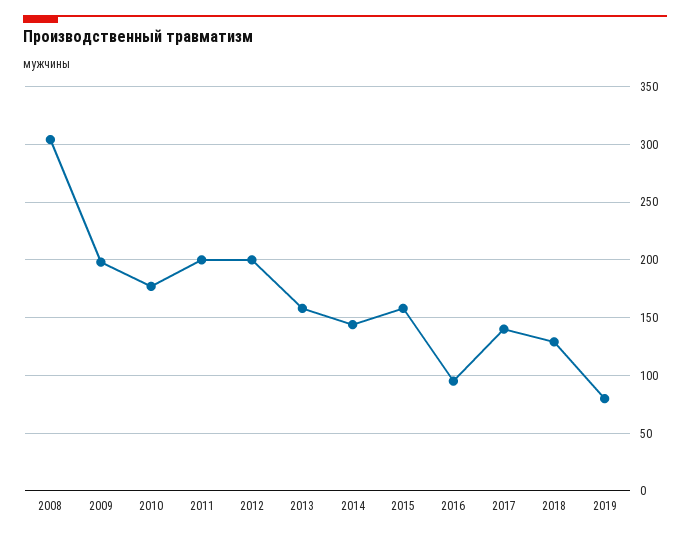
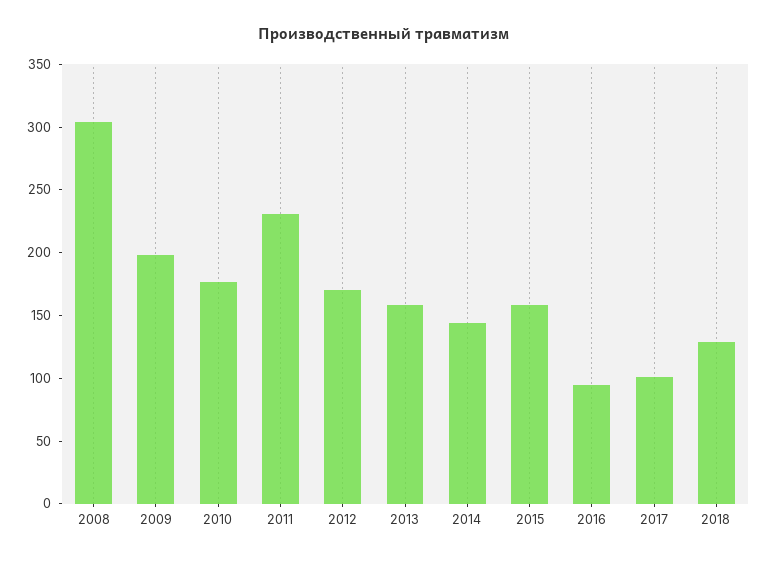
  {
    "2008": 300,
    "2009": 200,
    "2010": 180,
-   "2011": 200,
+   "2011": 230,
-   "2012": 200,
+   "2012": 170,
    "2013": 160,
    "2014": 140,
    "2015": 160,
    "2016": 100,
-   "2017": 140,
+   "2017": 100,
-   "2018": 130,
+   "2018": 130
-   "2019": 80
  }

